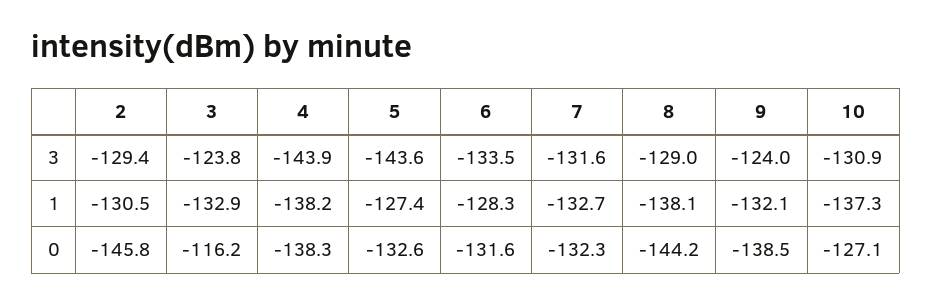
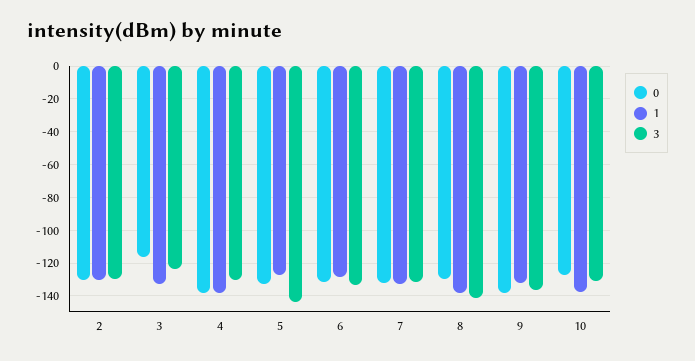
  {
    "3": {
      "2": -129.4,
      "3": -123.8,
-     "4": -143.9,
+     "4": -130,
      "5": -143.6,
      "6": -133.5,
      "7": -131.6,
-     "8": -129,
+     "8": -140,
-     "9": -124,
+     "9": -135,
      "10": -130.9
    },
    "1": {
      "2": -130.5,
      "3": -132.9,
      "4": -138.2,
      "5": -127.4,
      "6": -128.3,
      "7": -132.7,
      "8": -138.1,
      "9": -132.1,
      "10": -137.3
    },
    "0": {
-     "2": -145.8,
+     "2": -130,
      "3": -116.2,
      "4": -138.3,
      "5": -132.6,
      "6": -131.6,
      "7": -132.3,
-     "8": -144.2,
+     "8": -130,
      "9": -138.5,
      "10": -127.1
    }
  }

